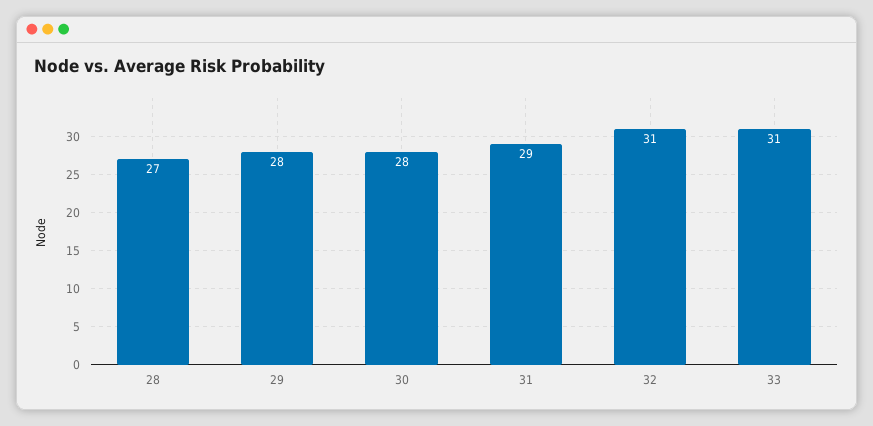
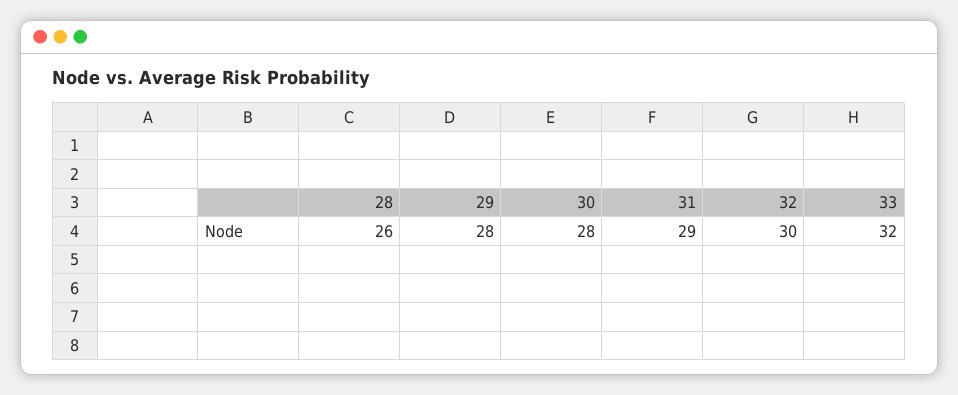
  {
-   "28": 27,
+   "28": 26,
    "29": 28,
    "30": 28,
    "31": 29,
-   "32": 31,
+   "32": 30,
-   "33": 31
+   "33": 32
  }

